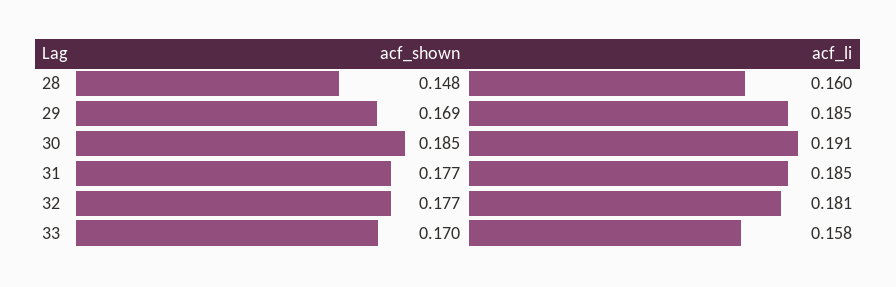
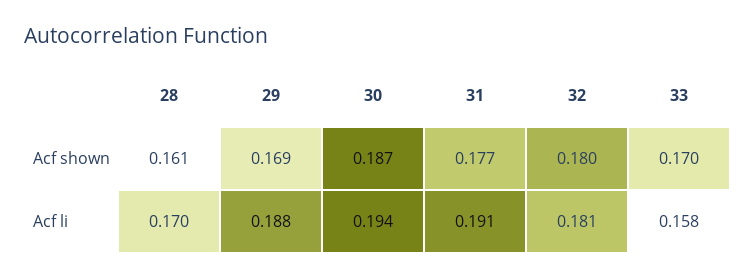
  {
    "acf_shown": {
-     "28": 0.148,
+     "28": 0.161,
      "29": 0.169,
-     "30": 0.185,
+     "30": 0.187,
      "31": 0.177,
-     "32": 0.177,
+     "32": 0.18,
      "33": 0.17
    },
    "acf_li": {
-     "28": 0.16,
+     "28": 0.17,
-     "29": 0.185,
+     "29": 0.188,
-     "30": 0.191,
+     "30": 0.194,
-     "31": 0.185,
+     "31": 0.191,
      "32": 0.181,
      "33": 0.158
    }
  }

